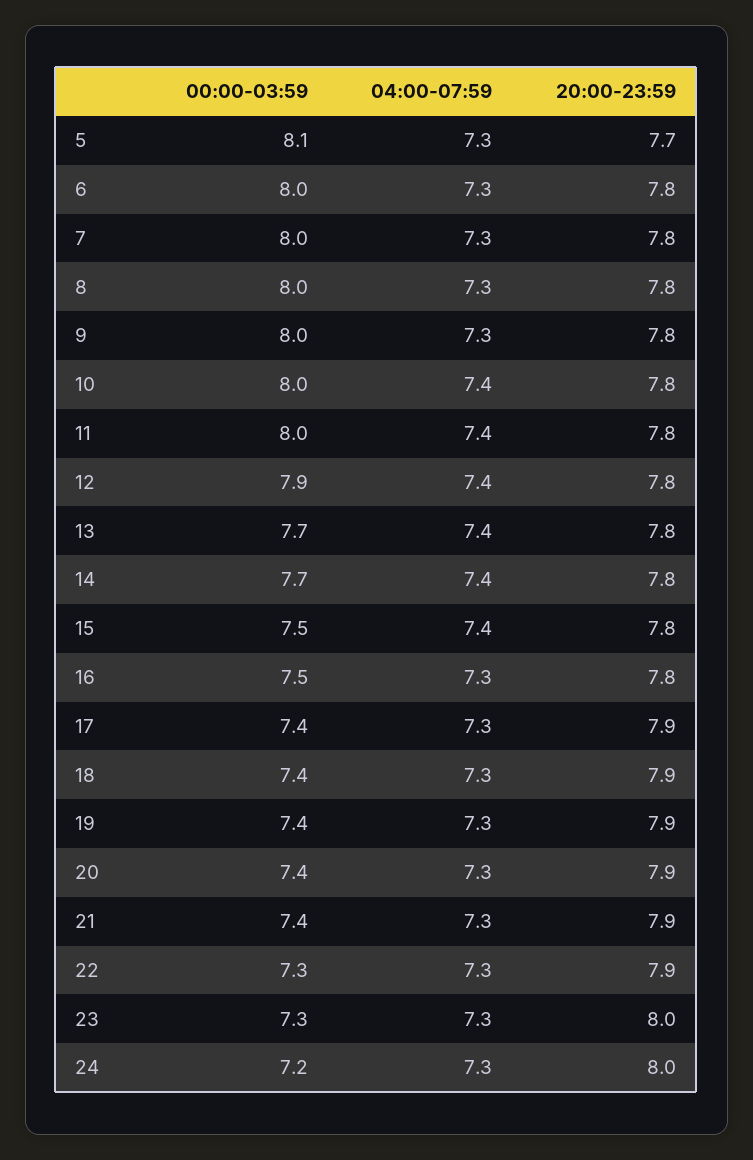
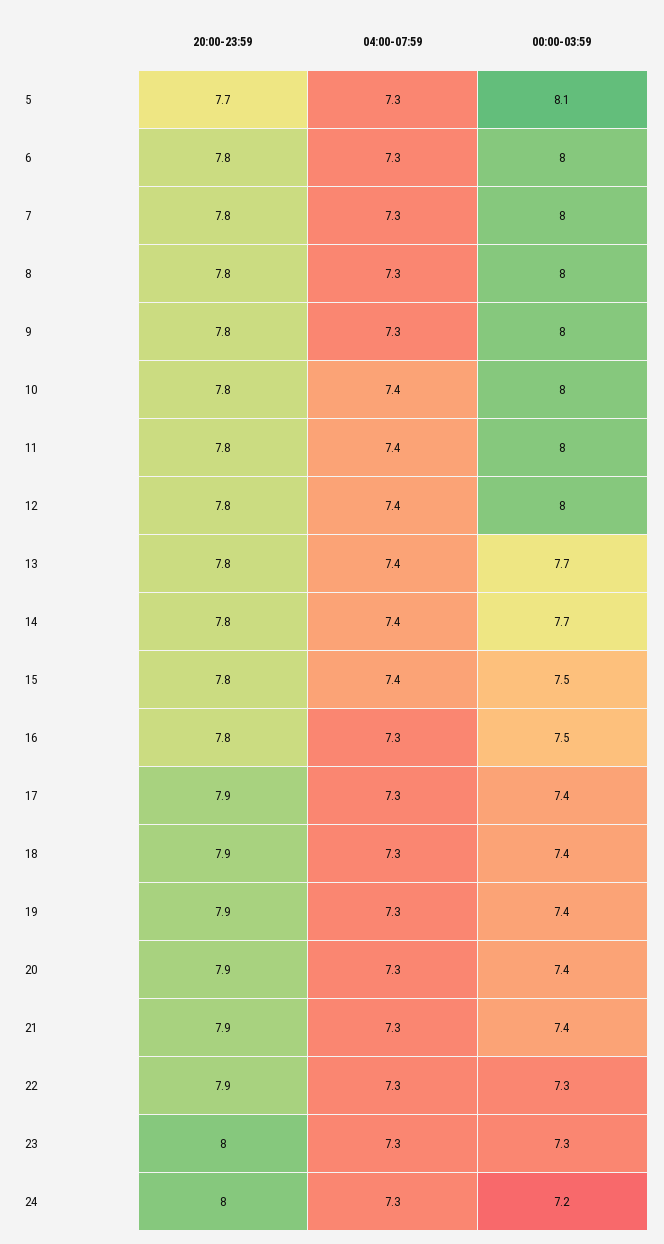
  {
    "00:00-03:59": {
      "5": 8.1,
      "6": 8,
      "7": 8,
      "8": 8,
      "9": 8,
      "10": 8,
      "11": 8,
-     "12": 7.9,
+     "12": 8,
      "13": 7.7,
      "14": 7.7,
      "15": 7.5,
      "16": 7.5,
      "17": 7.4,
      "18": 7.4,
      "19": 7.4,
      "20": 7.4,
      "21": 7.4,
      "22": 7.3,
      "23": 7.3,
      "24": 7.2
    },
    "04:00-07:59": {
      "5": 7.3,
      "6": 7.3,
      "7": 7.3,
      "8": 7.3,
      "9": 7.3,
      "10": 7.4,
      "11": 7.4,
      "12": 7.4,
      "13": 7.4,
      "14": 7.4,
      "15": 7.4,
      "16": 7.3,
      "17": 7.3,
      "18": 7.3,
      "19": 7.3,
      "20": 7.3,
      "21": 7.3,
      "22": 7.3,
      "23": 7.3,
      "24": 7.3
    },
    "20:00-23:59": {
      "5": 7.7,
      "6": 7.8,
      "7": 7.8,
      "8": 7.8,
      "9": 7.8,
      "10": 7.8,
      "11": 7.8,
      "12": 7.8,
      "13": 7.8,
      "14": 7.8,
      "15": 7.8,
      "16": 7.8,
      "17": 7.9,
      "18": 7.9,
      "19": 7.9,
      "20": 7.9,
      "21": 7.9,
      "22": 7.9,
      "23": 8,
      "24": 8
    }
  }

